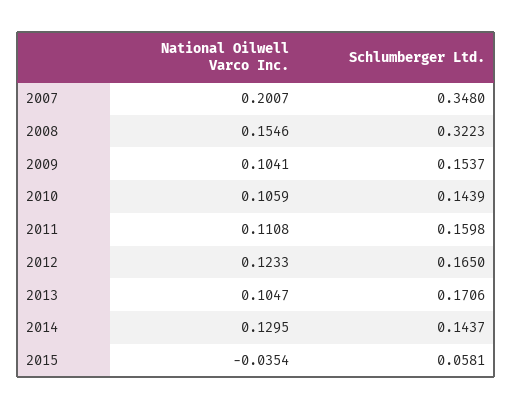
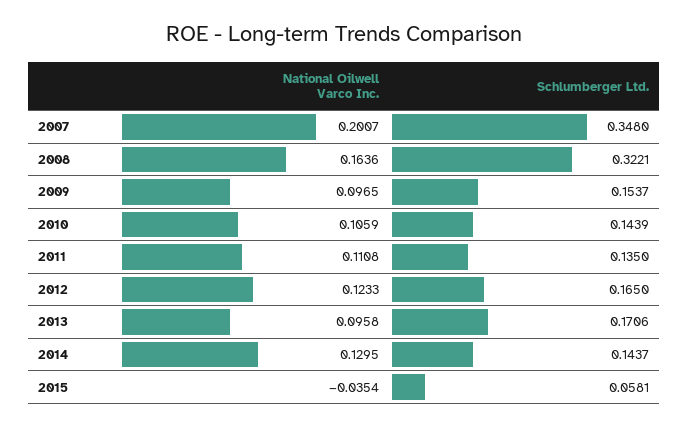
  {
    "National Oilwell Varco Inc.": {
      "2007": 0.2007,
-     "2008": 0.1546,
+     "2008": 0.1636,
-     "2009": 0.1041,
+     "2009": 0.0965,
      "2010": 0.1059,
      "2011": 0.1108,
      "2012": 0.1233,
-     "2013": 0.1047,
+     "2013": 0.0958,
      "2014": 0.1295,
      "2015": -0.0354
    },
    "Schlumberger Ltd.": {
      "2007": 0.348,
-     "2008": 0.3223,
+     "2008": 0.3221,
      "2009": 0.1537,
      "2010": 0.1439,
-     "2011": 0.1598,
+     "2011": 0.135,
      "2012": 0.165,
      "2013": 0.1706,
      "2014": 0.1437,
      "2015": 0.0581
    }
  }

